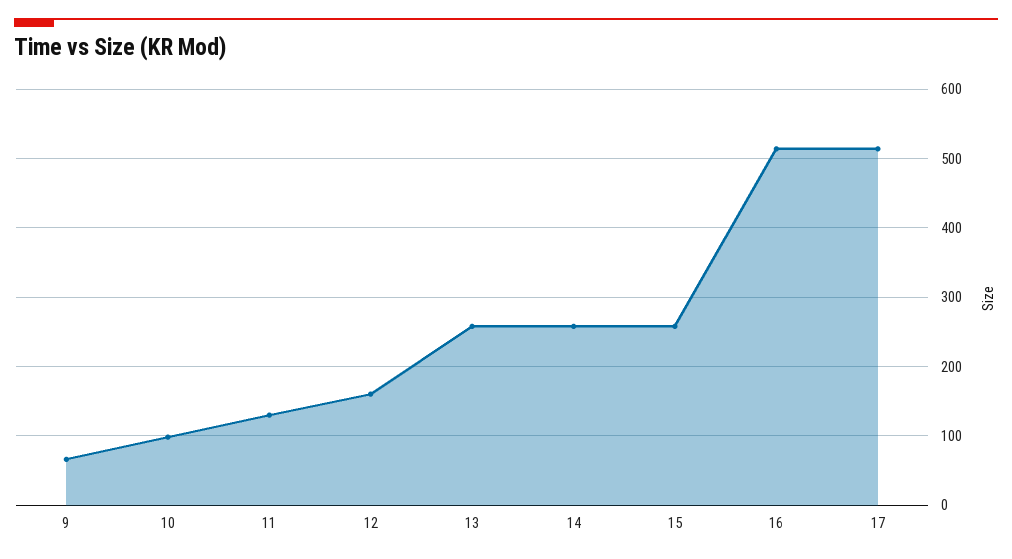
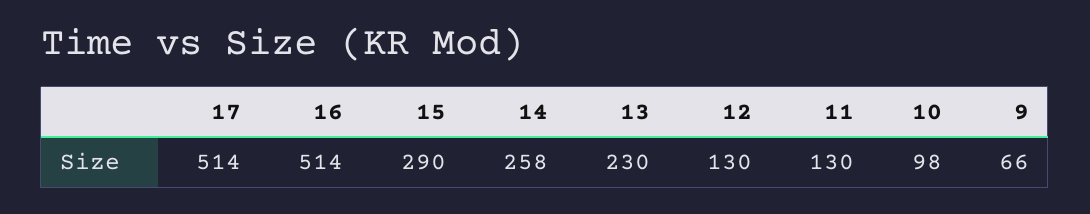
  {
    "9": 66,
    "10": 98,
    "11": 130,
-   "12": 160,
+   "12": 130,
-   "13": 260,
+   "13": 230,
    "14": 258,
-   "15": 260,
+   "15": 290,
    "16": 514,
    "17": 514
  }

